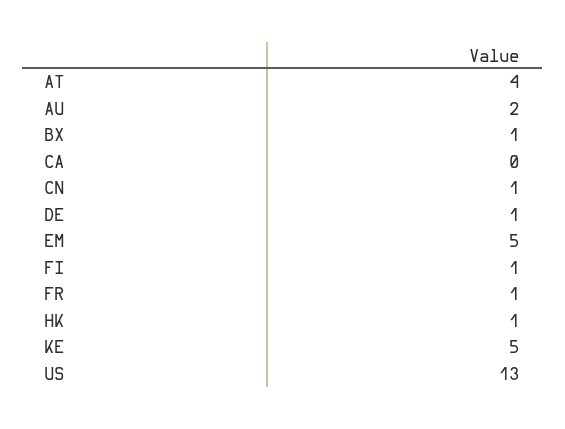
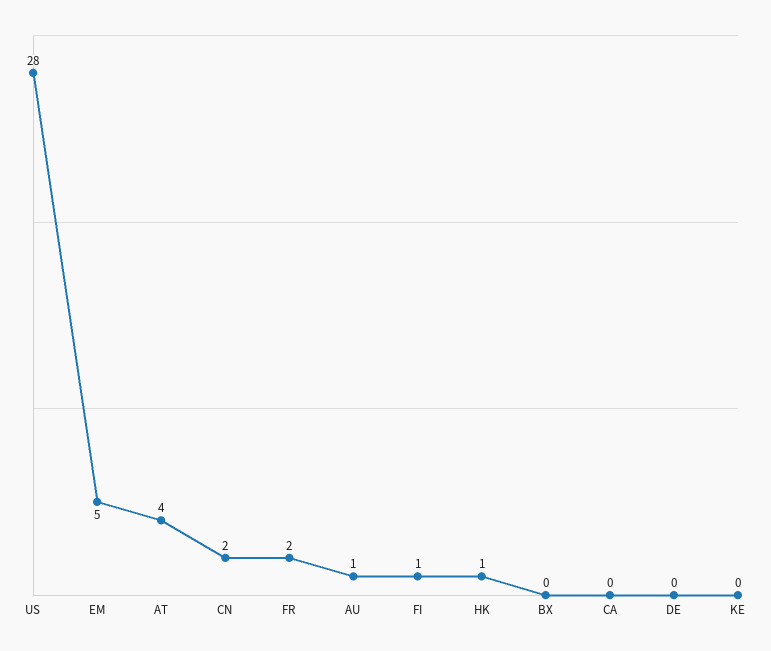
  {
    "AT": 4,
-   "AU": 2,
+   "AU": 1,
-   "BX": 1,
+   "BX": 0,
    "CA": 0,
-   "CN": 1,
+   "CN": 2,
-   "DE": 1,
+   "DE": 0,
    "EM": 5,
    "FI": 1,
-   "FR": 1,
+   "FR": 2,
    "HK": 1,
-   "KE": 5,
+   "KE": 0,
-   "US": 13
+   "US": 28
  }

